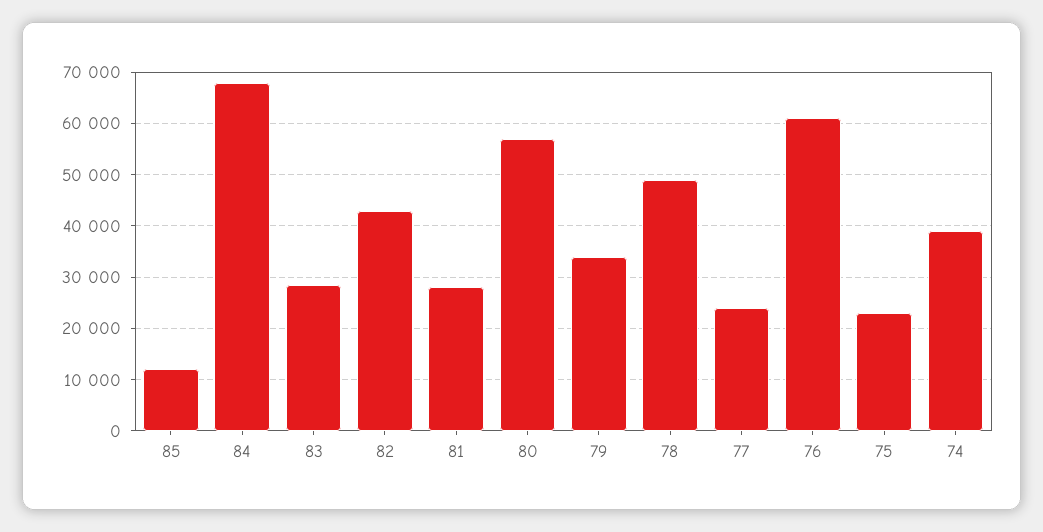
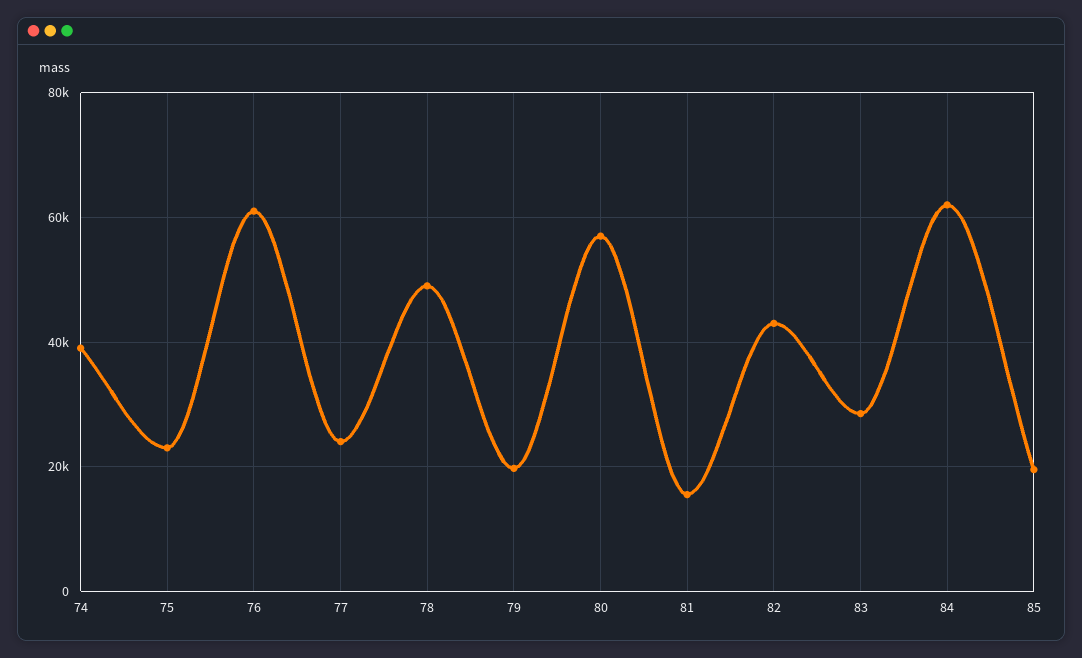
  {
-   "85": 12000,
+   "85": 20000,
-   "84": 68000,
+   "84": 62000,
    "83": 28000,
    "82": 44000,
-   "81": 28000,
+   "81": 16000,
    "80": 58000,
-   "79": 34000,
+   "79": 20000,
    "78": 50000,
    "77": 24000,
    "76": 62000,
    "75": 24000,
    "74": 40000
  }

